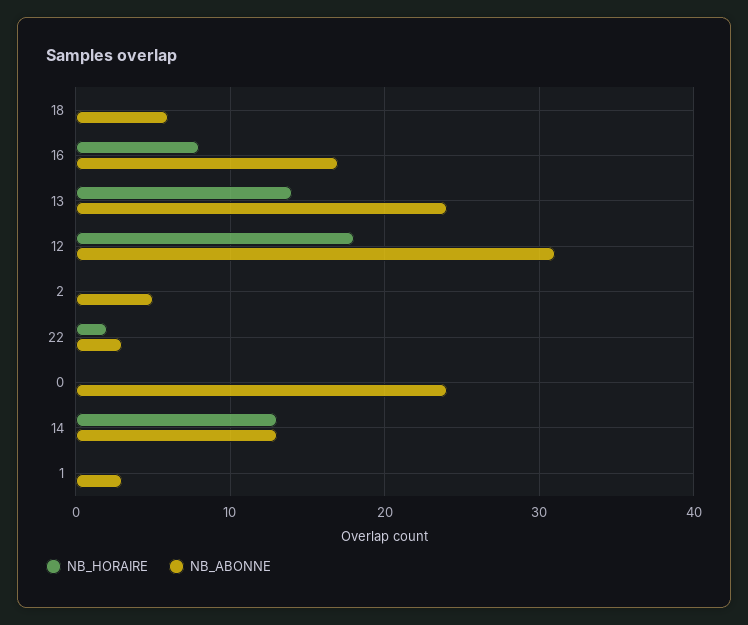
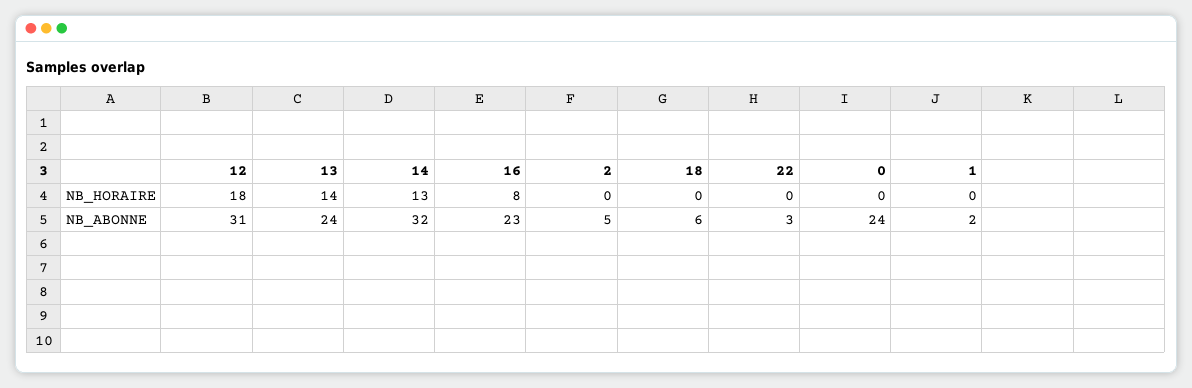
  {
    "NB_HORAIRE": {
      "18": 0,
      "16": 8,
      "13": 14,
      "12": 18,
      "2": 0,
-     "22": 2,
+     "22": 0,
      "0": 0,
      "14": 13,
      "1": 0
    },
    "NB_ABONNE": {
      "18": 6,
-     "16": 17,
+     "16": 23,
      "13": 24,
      "12": 31,
      "2": 5,
      "22": 3,
      "0": 24,
-     "14": 13,
+     "14": 32,
-     "1": 3
+     "1": 2
    }
  }

